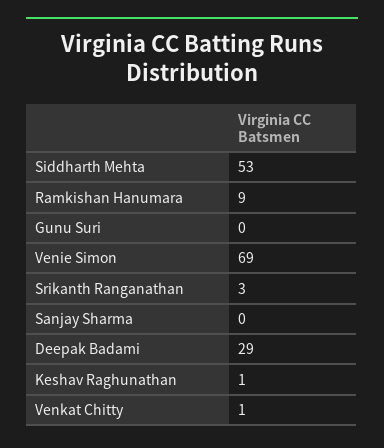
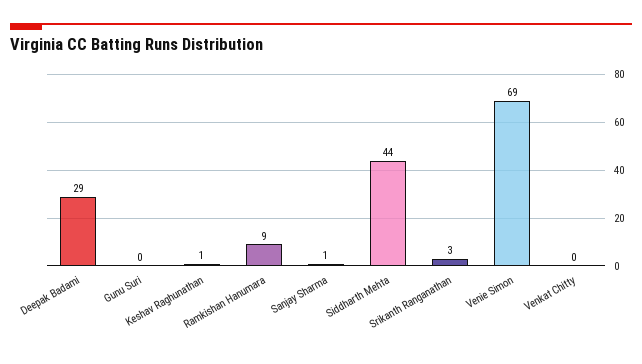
  {
-   "Siddharth Mehta": 53,
+   "Siddharth Mehta": 44,
    "Ramkishan Hanumara": 9,
    "Gunu Suri": 0,
    "Venie Simon": 69,
    "Srikanth Ranganathan": 3,
-   "Sanjay Sharma": 0,
+   "Sanjay Sharma": 1,
    "Deepak Badami": 29,
    "Keshav Raghunathan": 1,
-   "Venkat Chitty": 1
+   "Venkat Chitty": 0
  }

